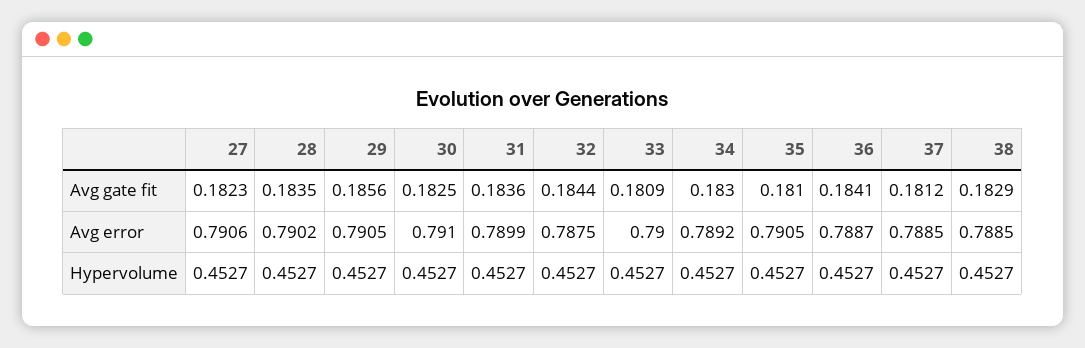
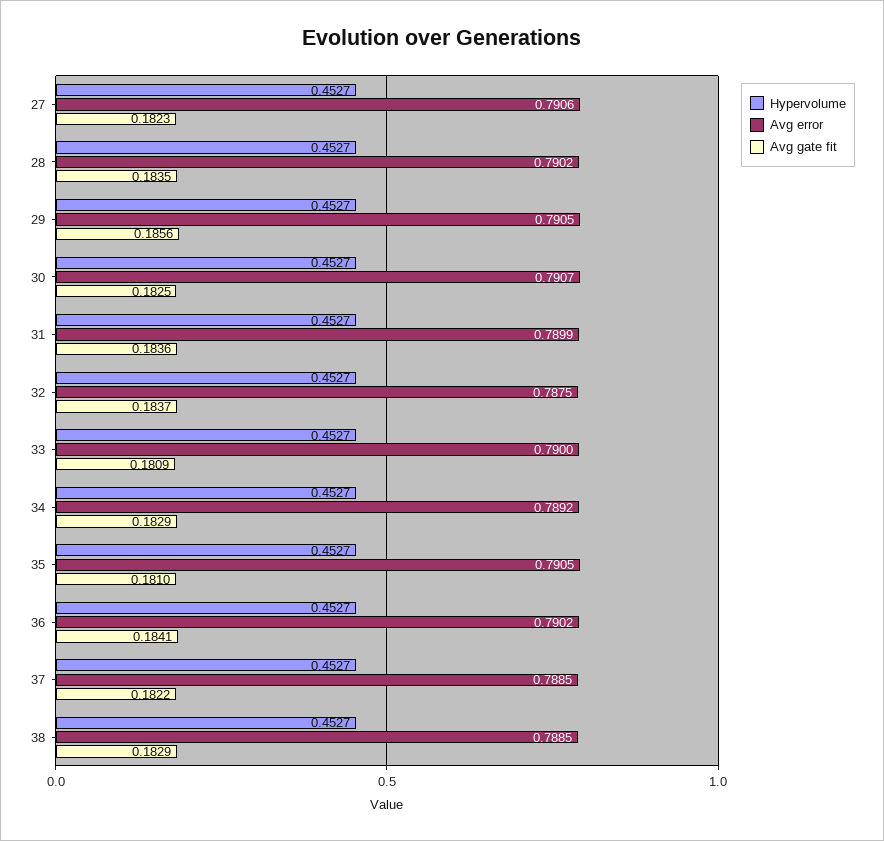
  {
    "Avg gate fit": {
      "27": 0.1823,
      "28": 0.1835,
      "29": 0.1856,
      "30": 0.1825,
      "31": 0.1836,
-     "32": 0.1844,
+     "32": 0.1837,
      "33": 0.1809,
-     "34": 0.183,
+     "34": 0.1829,
      "35": 0.181,
      "36": 0.1841,
-     "37": 0.1812,
+     "37": 0.1822,
      "38": 0.1829
    },
    "Avg error": {
      "27": 0.7906,
      "28": 0.7902,
      "29": 0.7905,
-     "30": 0.791,
+     "30": 0.7907,
      "31": 0.7899,
      "32": 0.7875,
      "33": 0.79,
      "34": 0.7892,
      "35": 0.7905,
-     "36": 0.7887,
+     "36": 0.7902,
      "37": 0.7885,
      "38": 0.7885
    },
    "Hypervolume": {
      "27": 0.4527,
      "28": 0.4527,
      "29": 0.4527,
      "30": 0.4527,
      "31": 0.4527,
      "32": 0.4527,
      "33": 0.4527,
      "34": 0.4527,
      "35": 0.4527,
      "36": 0.4527,
      "37": 0.4527,
      "38": 0.4527
    }
  }

